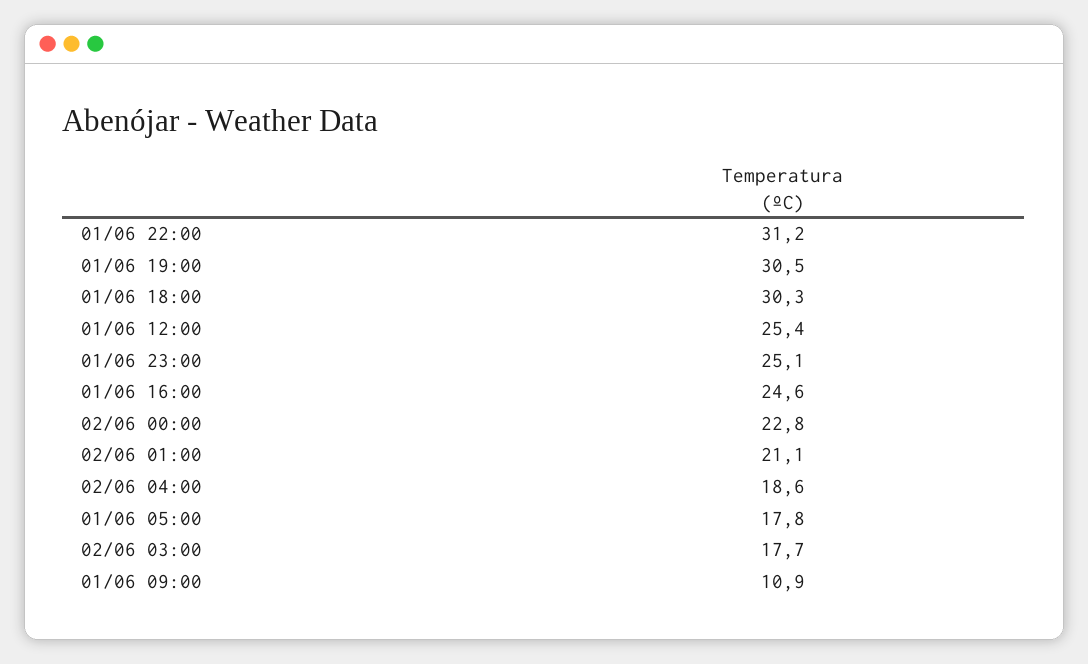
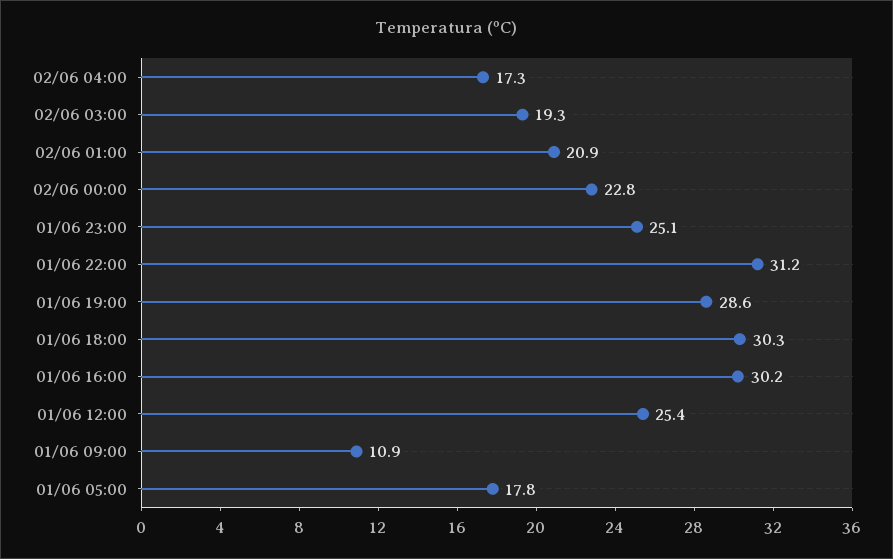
  {
    "01/06 22:00": 31.2,
-   "01/06 19:00": 30.5,
+   "01/06 19:00": 28.6,
    "01/06 18:00": 30.3,
    "01/06 12:00": 25.4,
    "01/06 23:00": 25.1,
-   "01/06 16:00": 24.6,
+   "01/06 16:00": 30.2,
    "02/06 00:00": 22.8,
-   "02/06 01:00": 21.1,
+   "02/06 01:00": 20.9,
-   "02/06 04:00": 18.6,
+   "02/06 04:00": 17.3,
    "01/06 05:00": 17.8,
-   "02/06 03:00": 17.7,
+   "02/06 03:00": 19.3,
    "01/06 09:00": 10.9
  }

